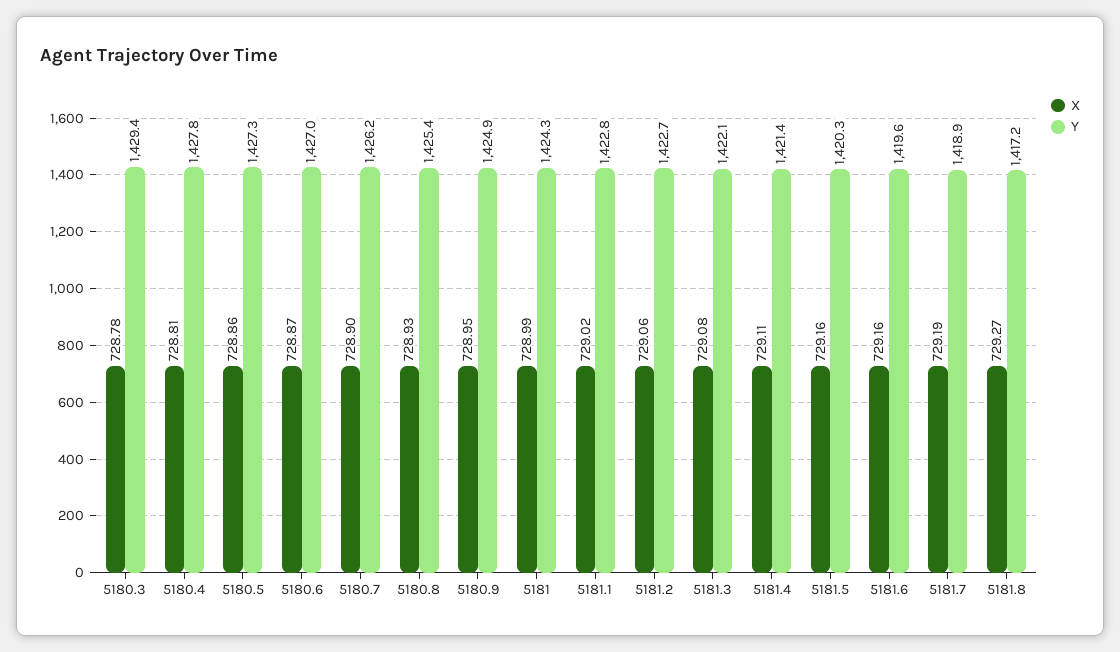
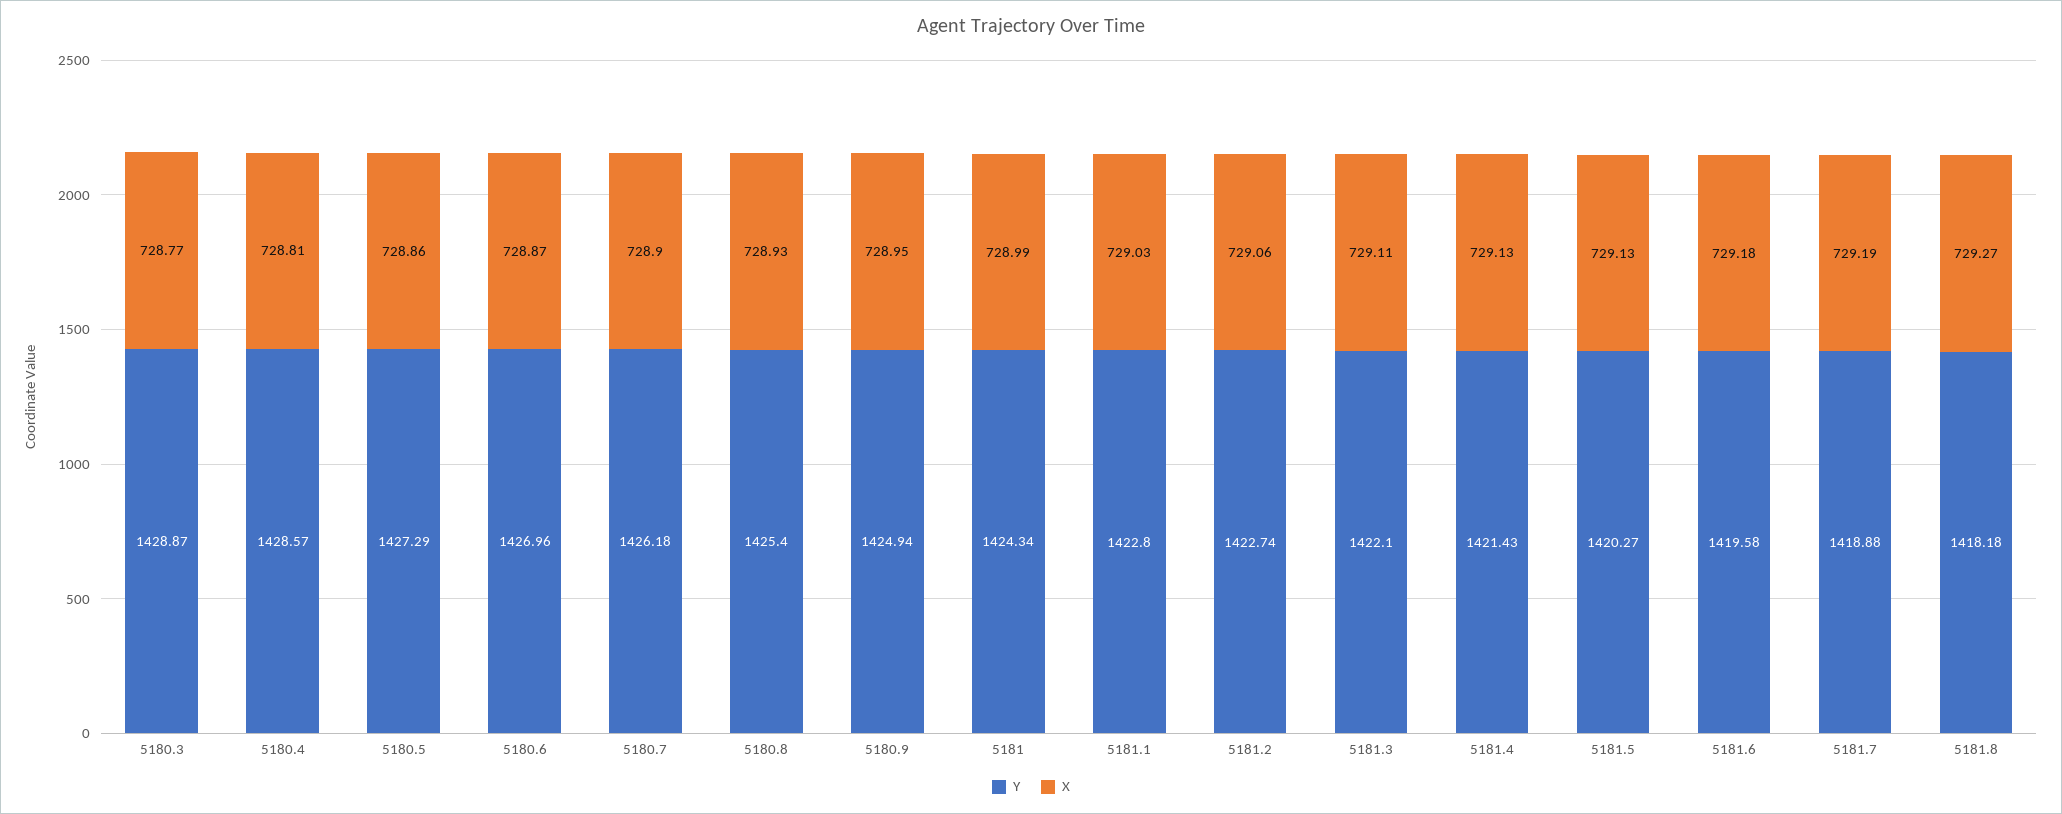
  {
    "X": {
-     "5180.3": 728.78,
+     "5180.3": 728.77,
      "5180.4": 728.81,
      "5180.5": 728.86,
      "5180.6": 728.87,
      "5180.7": 728.9,
      "5180.8": 728.93,
      "5180.9": 728.95,
      "5181": 728.99,
-     "5181.1": 729.02,
+     "5181.1": 729.03,
      "5181.2": 729.06,
-     "5181.3": 729.08,
+     "5181.3": 729.11,
-     "5181.4": 729.11,
+     "5181.4": 729.13,
-     "5181.5": 729.16,
+     "5181.5": 729.13,
-     "5181.6": 729.16,
+     "5181.6": 729.18,
      "5181.7": 729.19,
      "5181.8": 729.27
    },
    "Y": {
-     "5180.3": 1429.4,
+     "5180.3": 1428.87,
-     "5180.4": 1427.8,
+     "5180.4": 1428.57,
      "5180.5": 1427.29,
      "5180.6": 1426.96,
      "5180.7": 1426.18,
      "5180.8": 1425.4,
      "5180.9": 1424.94,
      "5181": 1424.34,
      "5181.1": 1422.8,
      "5181.2": 1422.74,
      "5181.3": 1422.1,
      "5181.4": 1421.43,
      "5181.5": 1420.27,
      "5181.6": 1419.58,
      "5181.7": 1418.88,
-     "5181.8": 1417.2
+     "5181.8": 1418.18
    }
  }

